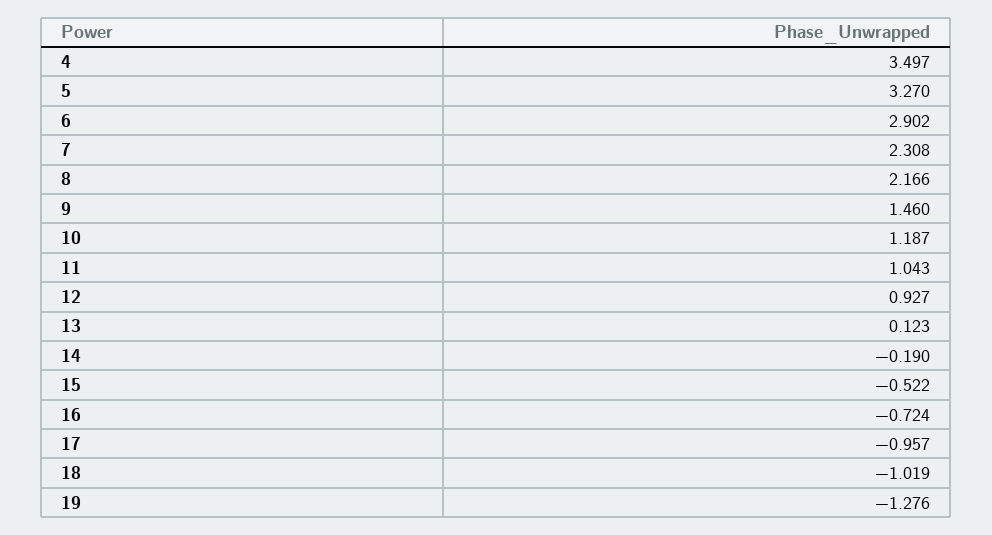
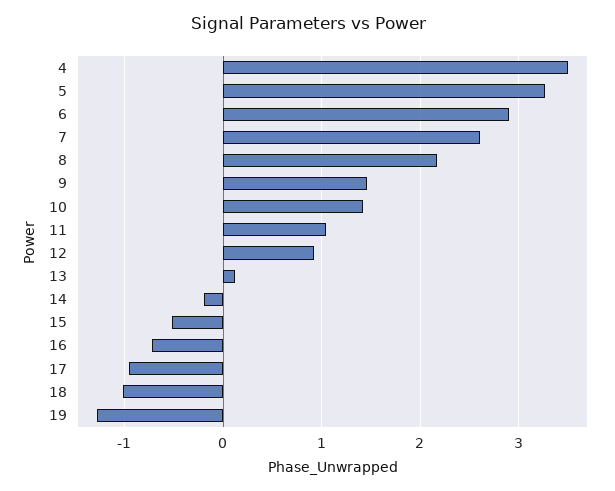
  {
    "4": 3.497,
    "5": 3.27,
    "6": 2.902,
-   "7": 2.308,
+   "7": 2.6,
    "8": 2.166,
    "9": 1.46,
-   "10": 1.187,
+   "10": 1.4,
    "11": 1.043,
    "12": 0.927,
    "13": 0.123,
    "14": -0.19,
    "15": -0.522,
    "16": -0.724,
    "17": -0.957,
    "18": -1.019,
    "19": -1.276
  }

